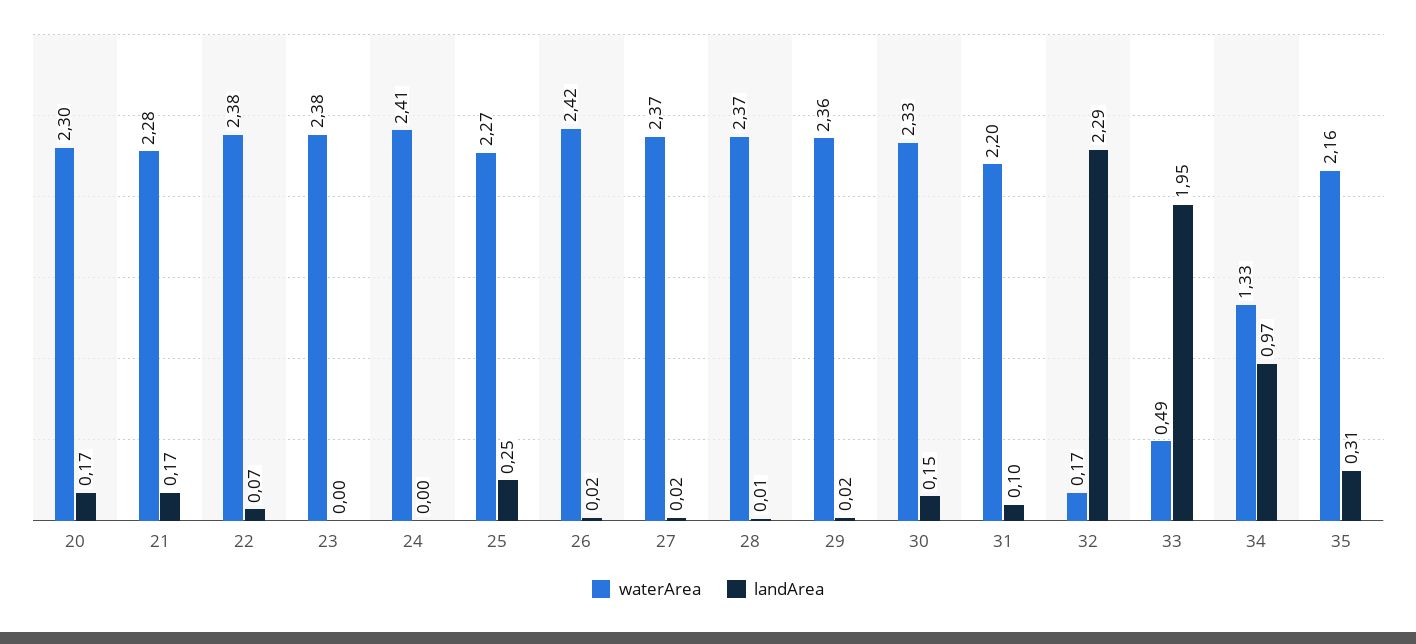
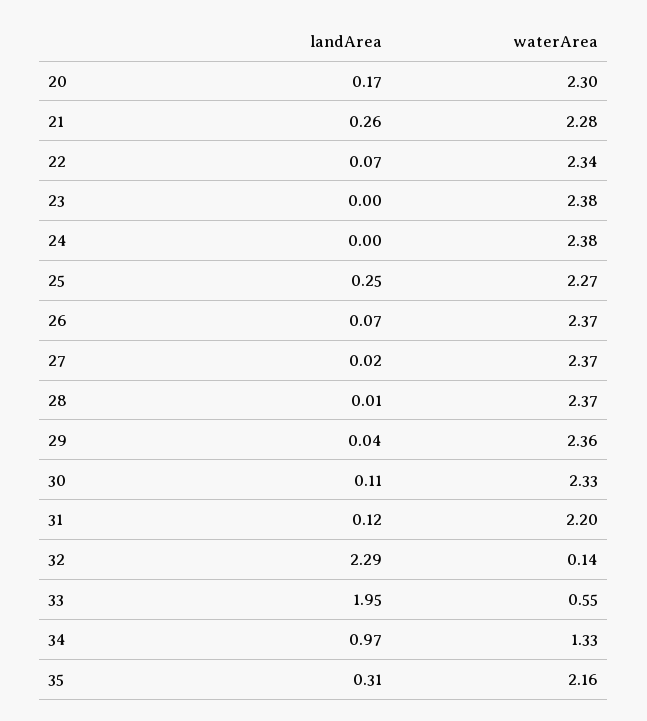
  {
    "waterArea": {
      "20": 2.3,
      "21": 2.28,
-     "22": 2.38,
+     "22": 2.34,
      "23": 2.38,
-     "24": 2.41,
+     "24": 2.38,
      "25": 2.27,
-     "26": 2.42,
+     "26": 2.37,
      "27": 2.37,
      "28": 2.37,
      "29": 2.36,
      "30": 2.33,
      "31": 2.2,
-     "32": 0.17,
+     "32": 0.14,
-     "33": 0.49,
+     "33": 0.55,
      "34": 1.33,
      "35": 2.16
    },
    "landArea": {
      "20": 0.17,
-     "21": 0.17,
+     "21": 0.26,
      "22": 0.07,
      "23": 0,
      "24": 0,
      "25": 0.25,
-     "26": 0.02,
+     "26": 0.07,
      "27": 0.02,
      "28": 0.01,
-     "29": 0.02,
+     "29": 0.04,
-     "30": 0.15,
+     "30": 0.11,
-     "31": 0.1,
+     "31": 0.12,
      "32": 2.29,
      "33": 1.95,
      "34": 0.97,
      "35": 0.31
    }
  }

